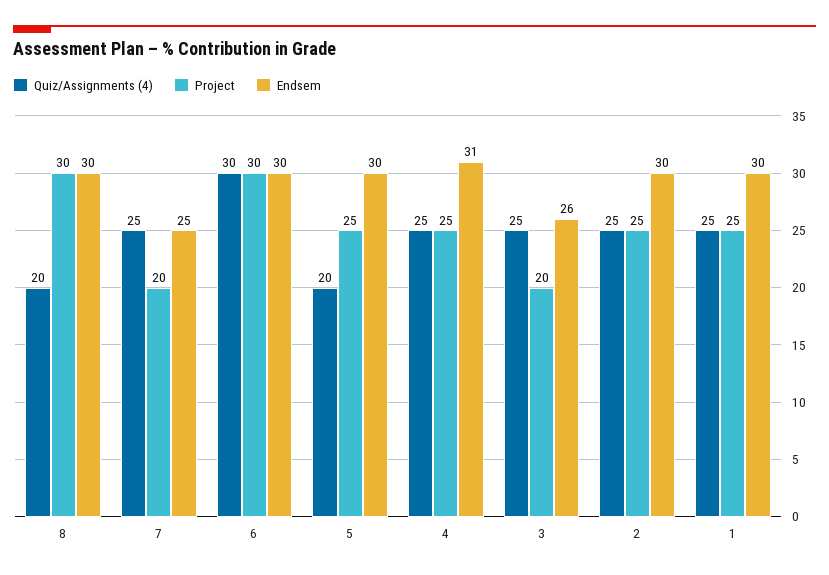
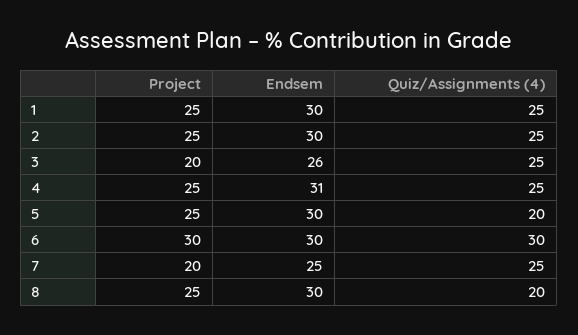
  {
    "Quiz/Assignments (4)": {
      "8": 20,
      "7": 25,
      "6": 30,
      "5": 20,
      "4": 25,
      "3": 25,
      "2": 25,
      "1": 25
    },
    "Project": {
-     "8": 30,
+     "8": 25,
      "7": 20,
      "6": 30,
      "5": 25,
      "4": 25,
      "3": 20,
      "2": 25,
      "1": 25
    },
    "Endsem": {
      "8": 30,
      "7": 25,
      "6": 30,
      "5": 30,
      "4": 31,
      "3": 26,
      "2": 30,
      "1": 30
    }
  }

